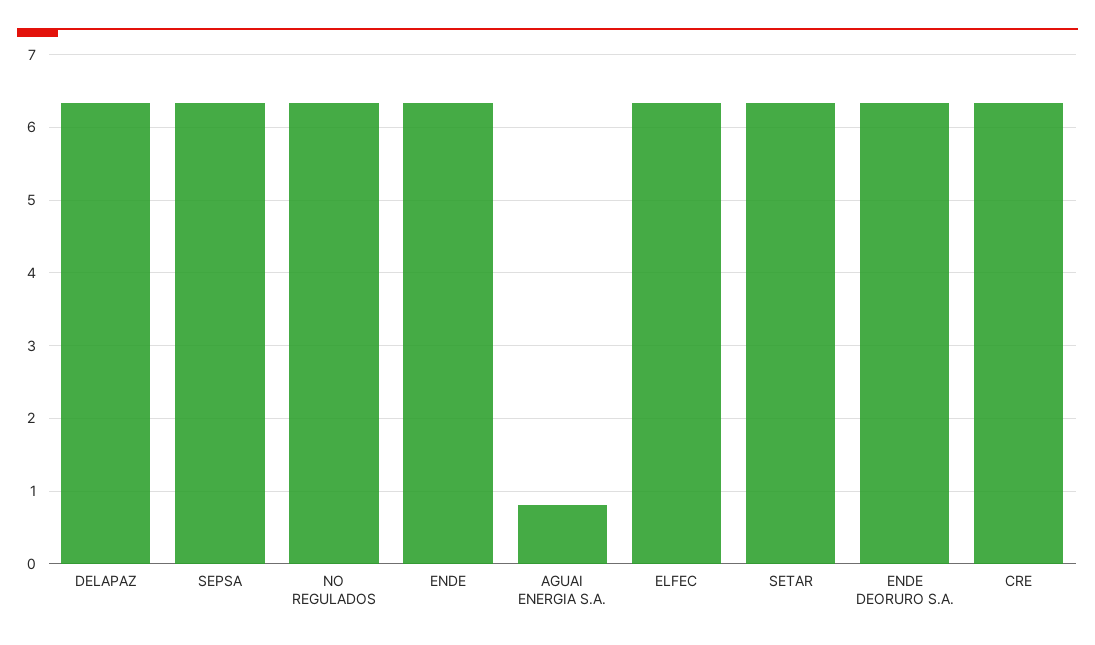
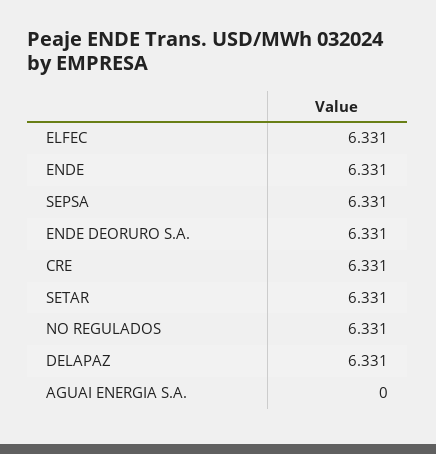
  {
    "DELAPAZ": 6.331,
    "SEPSA": 6.331,
    "NO REGULADOS": 6.331,
    "ENDE": 6.331,
-   "AGUAI ENERGIA S.A.": 0.8,
+   "AGUAI ENERGIA S.A.": 0,
    "ELFEC": 6.331,
    "SETAR": 6.331,
    "ENDE DEORURO S.A.": 6.331,
    "CRE": 6.331
  }

